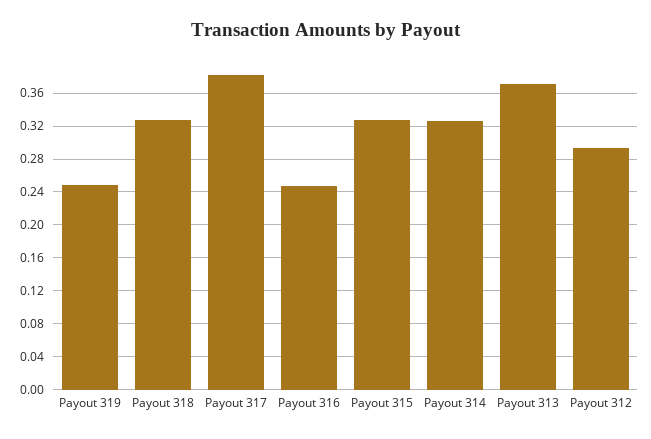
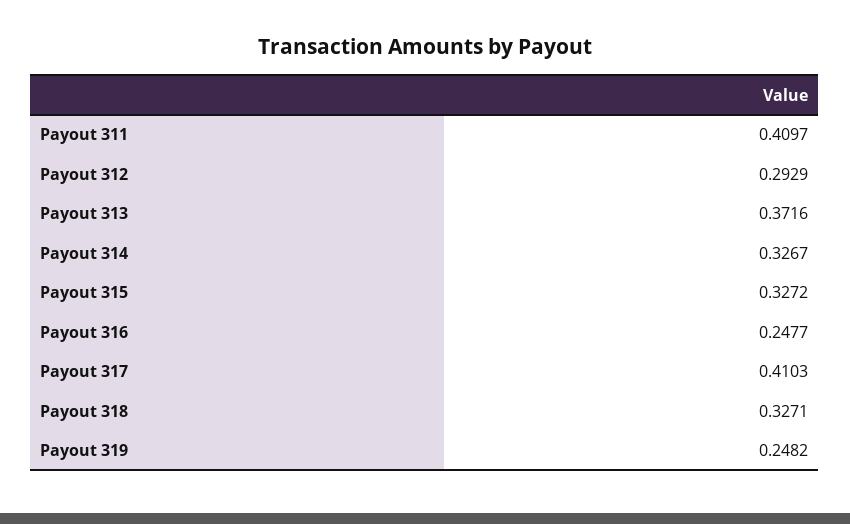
  {
    "Payout 319": 0.2482,
    "Payout 318": 0.3271,
-   "Payout 317": 0.38,
+   "Payout 317": 0.4103,
    "Payout 316": 0.2477,
    "Payout 315": 0.3272,
    "Payout 314": 0.3267,
    "Payout 313": 0.3716,
-   "Payout 312": 0.2929
+   "Payout 312": 0.2929,
+   "Payout 311": 0.4097
  }

